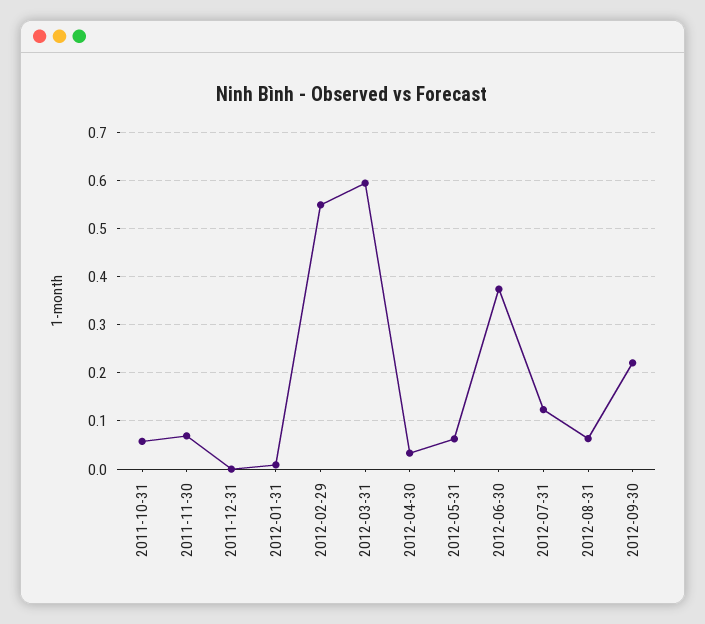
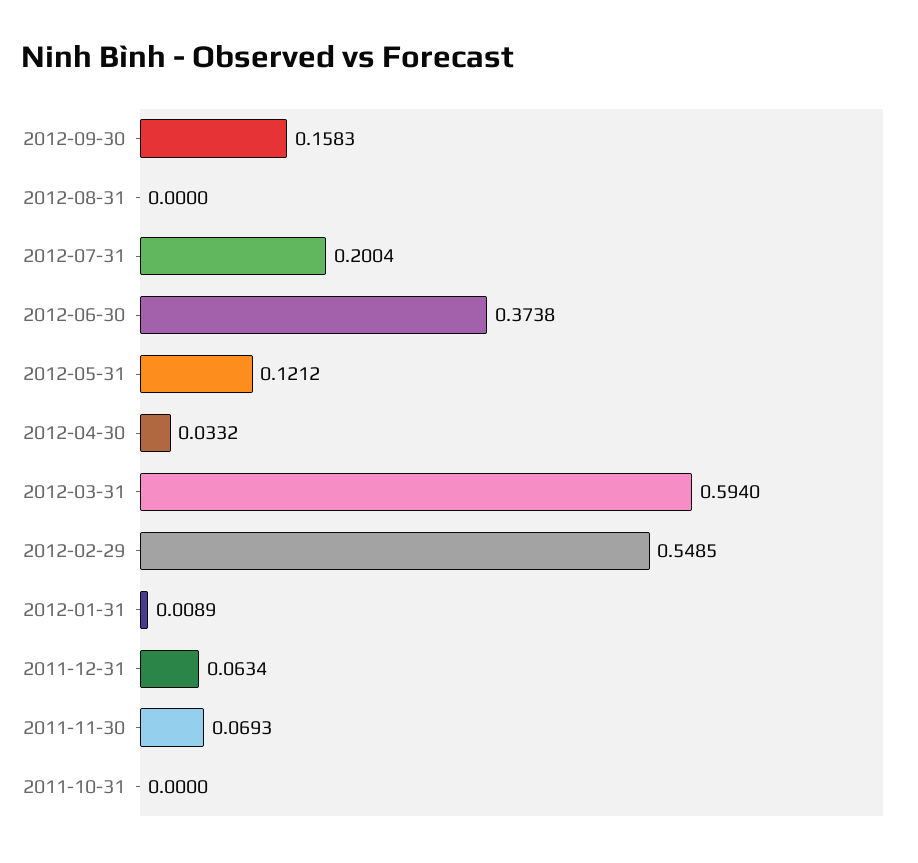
  {
-   "2011-10-31": 0.06,
+   "2011-10-31": 0,
    "2011-11-30": 0.0693,
-   "2011-12-31": 0,
+   "2011-12-31": 0.0634,
    "2012-01-31": 0.0089,
    "2012-02-29": 0.5485,
    "2012-03-31": 0.594,
    "2012-04-30": 0.0332,
-   "2012-05-31": 0.06,
+   "2012-05-31": 0.1212,
    "2012-06-30": 0.3738,
-   "2012-07-31": 0.12,
+   "2012-07-31": 0.2004,
-   "2012-08-31": 0.06,
+   "2012-08-31": 0,
-   "2012-09-30": 0.22
+   "2012-09-30": 0.1583
  }

